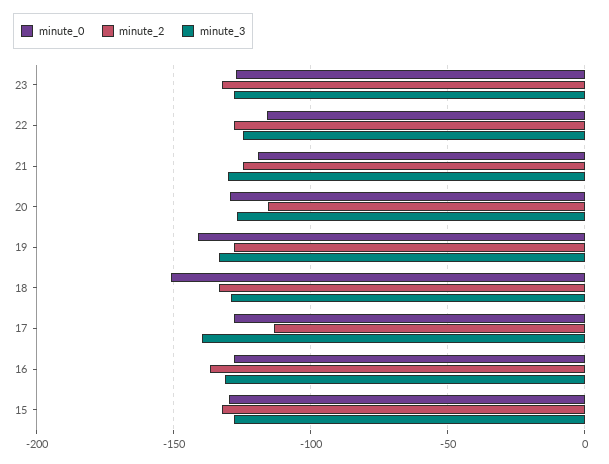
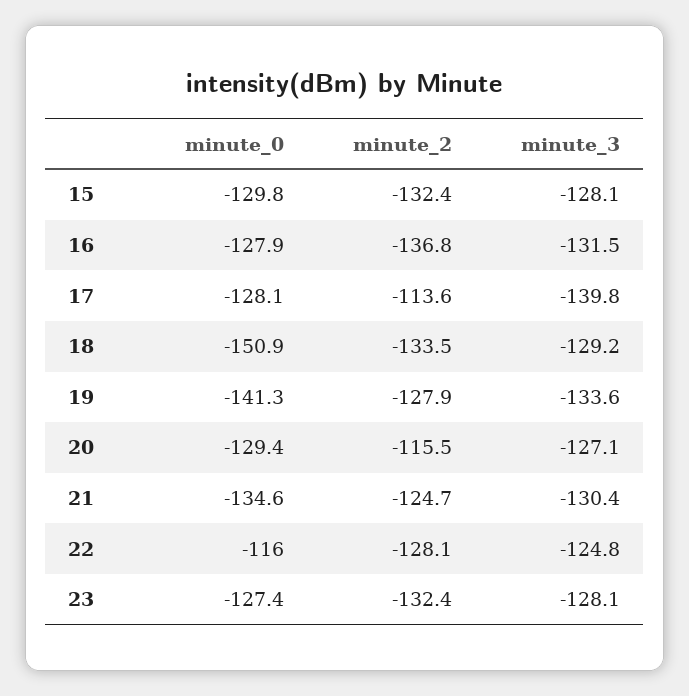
  {
    "minute_0": {
      "23": -127.4,
      "22": -116,
-     "21": -120,
+     "21": -134.6,
      "20": -129.4,
      "19": -141.3,
      "18": -150.9,
      "17": -128.1,
      "16": -127.9,
      "15": -129.8
    },
    "minute_2": {
      "23": -132.4,
      "22": -128.1,
      "21": -124.7,
      "20": -115.5,
      "19": -127.9,
      "18": -133.5,
      "17": -113.6,
      "16": -136.8,
      "15": -132.4
    },
    "minute_3": {
      "23": -128.1,
      "22": -124.8,
      "21": -130.4,
      "20": -127.1,
      "19": -133.6,
      "18": -129.2,
      "17": -139.8,
      "16": -131.5,
      "15": -128.1
    }
  }

